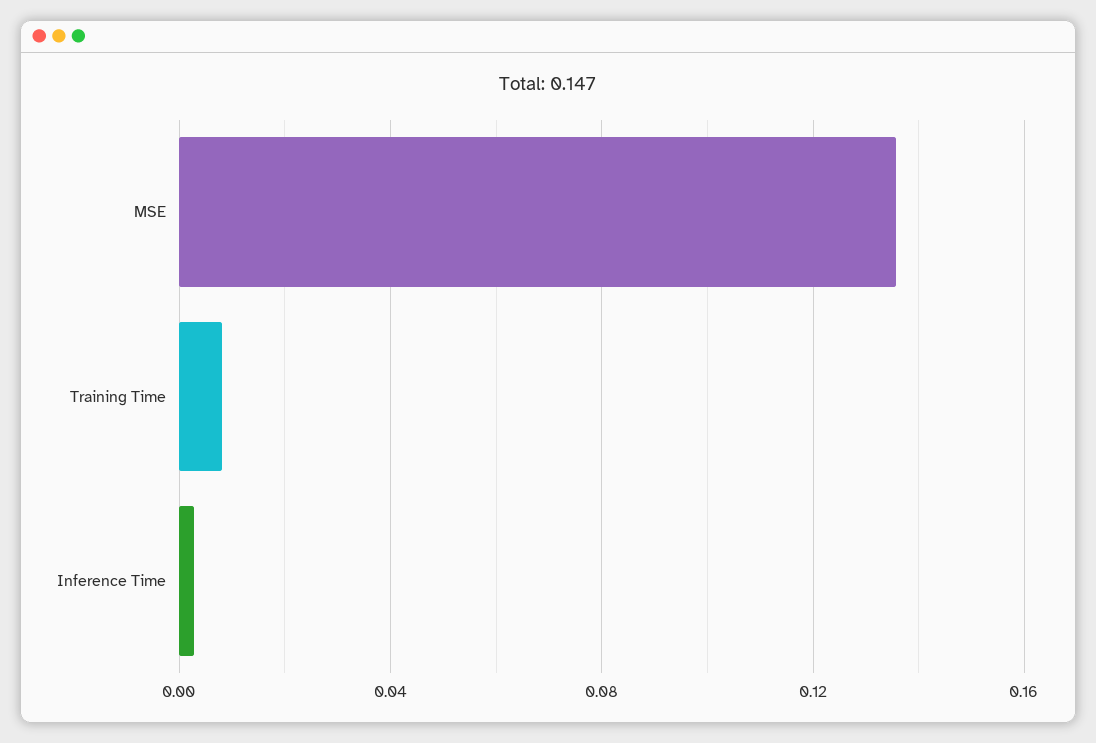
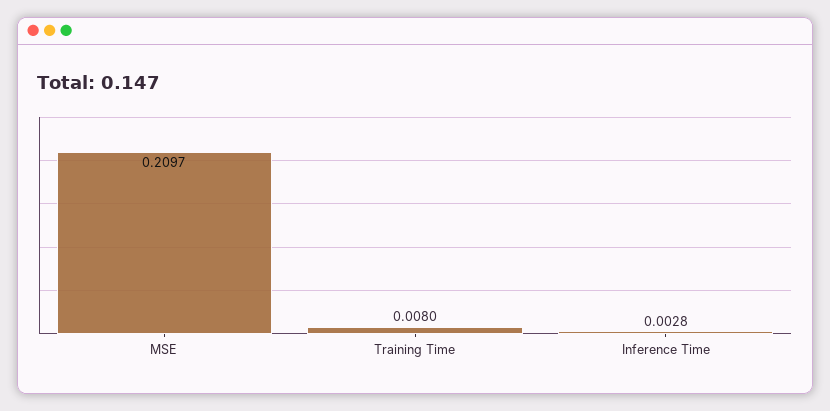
  {
-   "MSE": 0.135,
+   "MSE": 0.2097,
    "Training Time": 0.008,
    "Inference Time": 0.0028
  }

